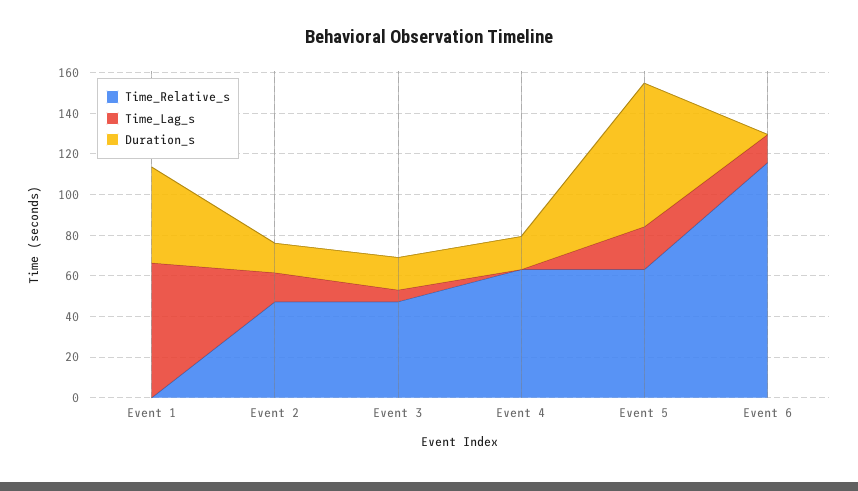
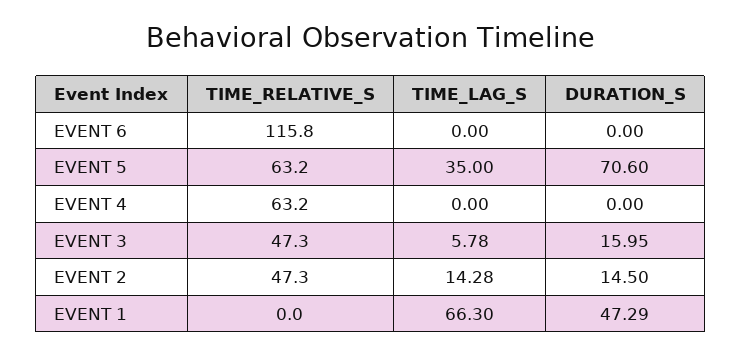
  {
    "Time_Relative_s": {
      "Event 1": 0,
      "Event 2": 47.3,
      "Event 3": 47.3,
      "Event 4": 63.2,
      "Event 5": 63.2,
      "Event 6": 115.8
    },
    "Time_Lag_s": {
      "Event 1": 66.3,
      "Event 2": 14.28,
      "Event 3": 5.78,
      "Event 4": 0,
-     "Event 5": 20,
+     "Event 5": 35,
-     "Event 6": 15
+     "Event 6": 0
    },
    "Duration_s": {
      "Event 1": 47.29,
      "Event 2": 14.5,
      "Event 3": 15.95,
-     "Event 4": 15,
+     "Event 4": 0,
      "Event 5": 70.6,
      "Event 6": 0
    }
  }

